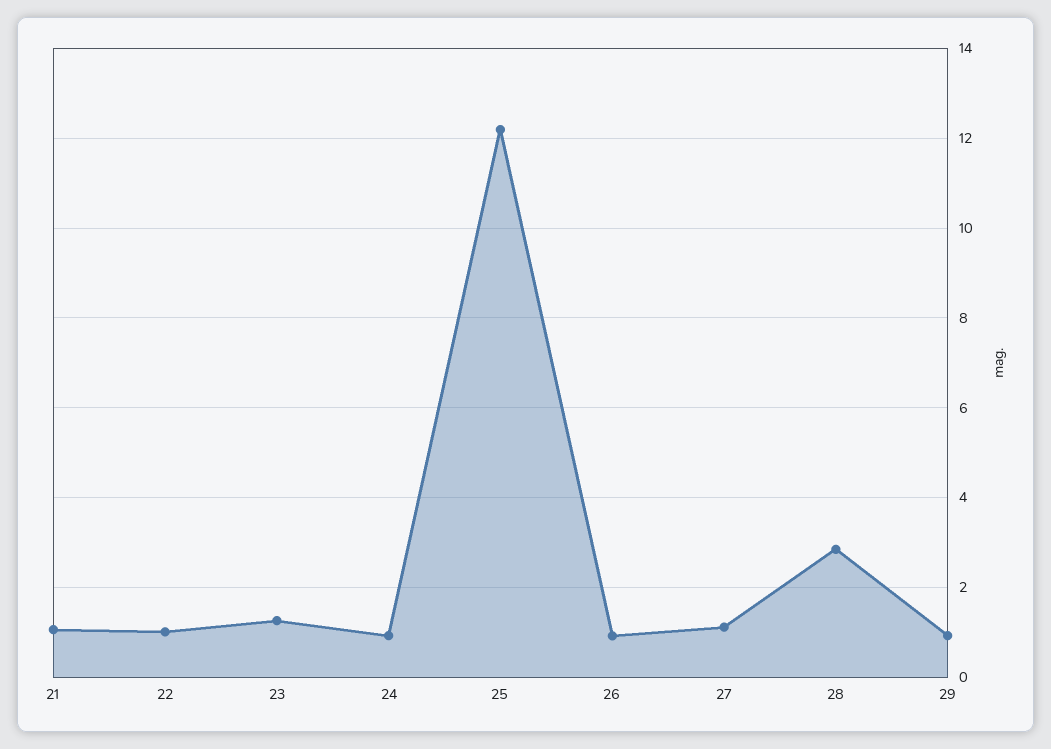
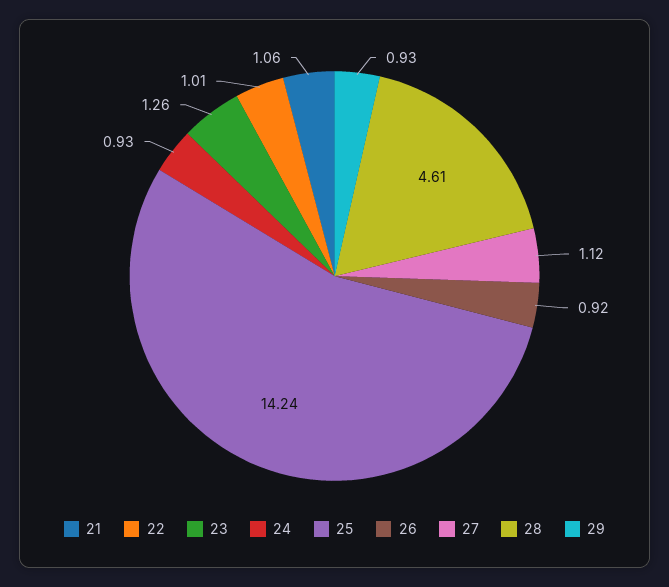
  {
    "21": 1.06,
    "22": 1.01,
    "23": 1.26,
    "24": 0.93,
-   "25": 12.2,
+   "25": 14.24,
    "26": 0.92,
    "27": 1.12,
-   "28": 2.8,
+   "28": 4.61,
    "29": 0.93
  }

